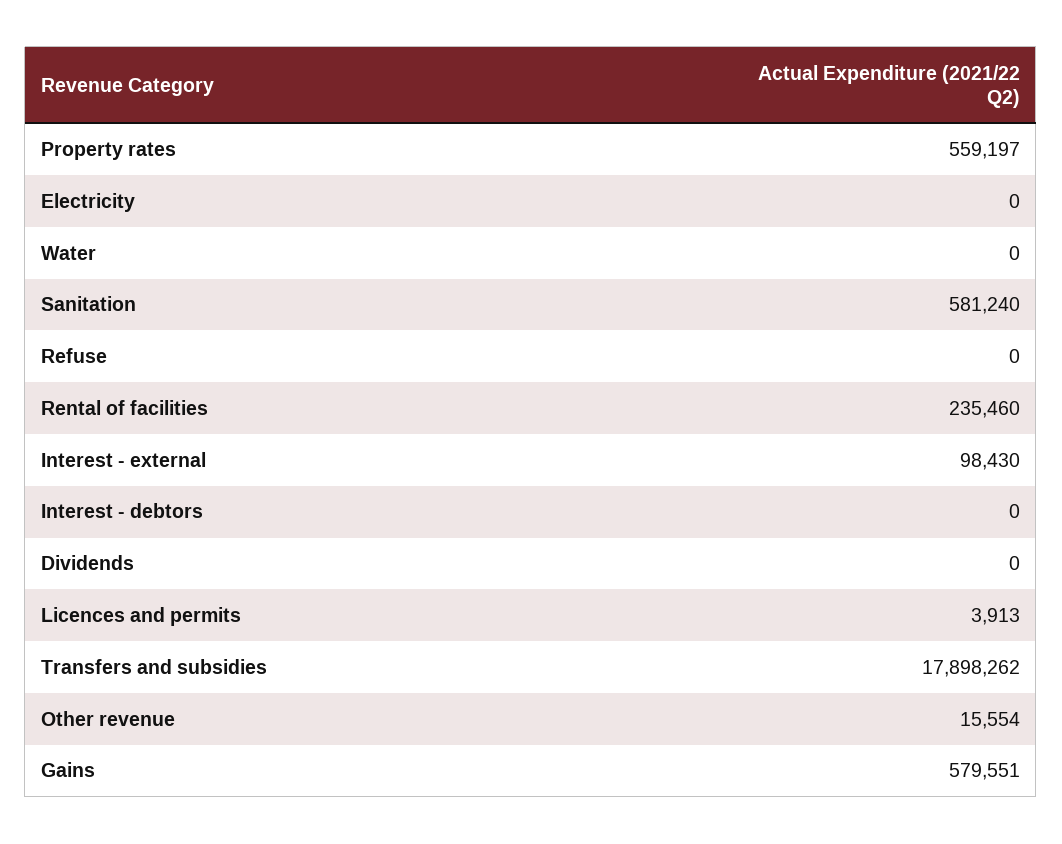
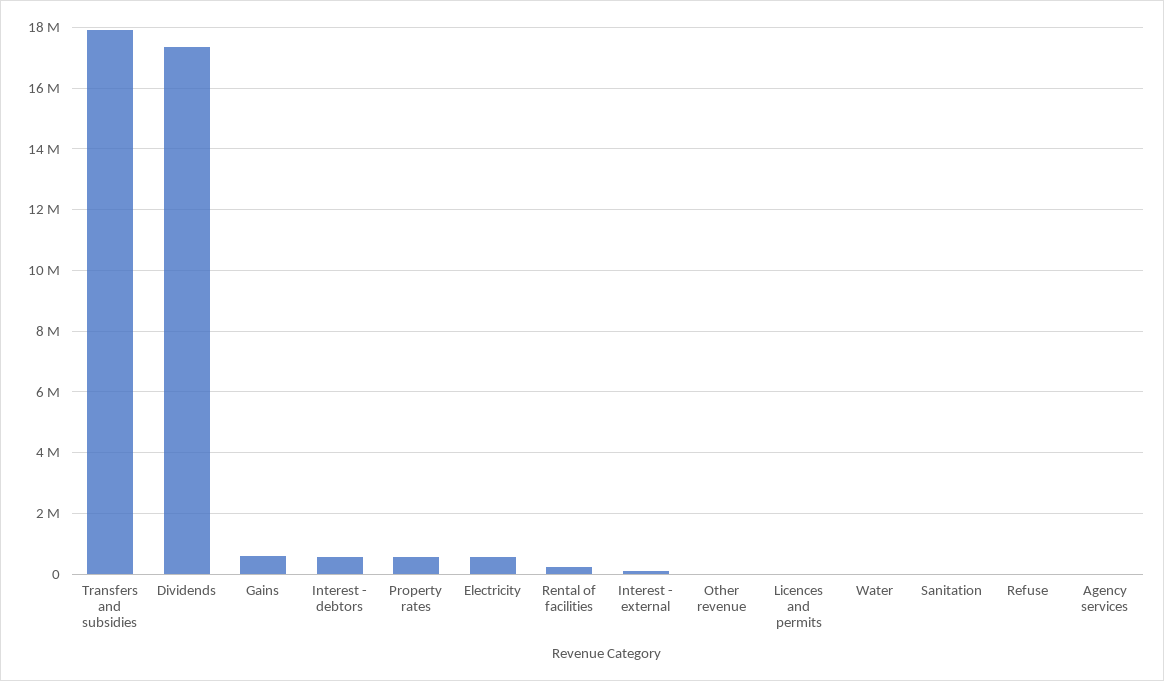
  {
    "Property rates": 559197,
-   "Electricity": 0,
+   "Electricity": 600000,
    "Water": 0,
-   "Sanitation": 581240,
+   "Sanitation": 0,
    "Refuse": 0,
    "Rental of facilities": 235460,
    "Interest - external": 98430,
-   "Interest - debtors": 0,
+   "Interest - debtors": 600000,
-   "Dividends": 0,
+   "Dividends": 17400000,
    "Licences and permits": 3913,
    "Transfers and subsidies": 17898262,
    "Other revenue": 15554,
-   "Gains": 579551
+   "Gains": 579551,
+   "Agency services": 0
  }

